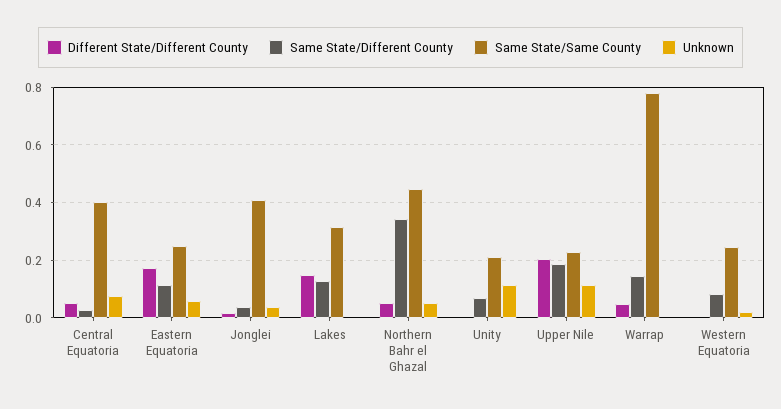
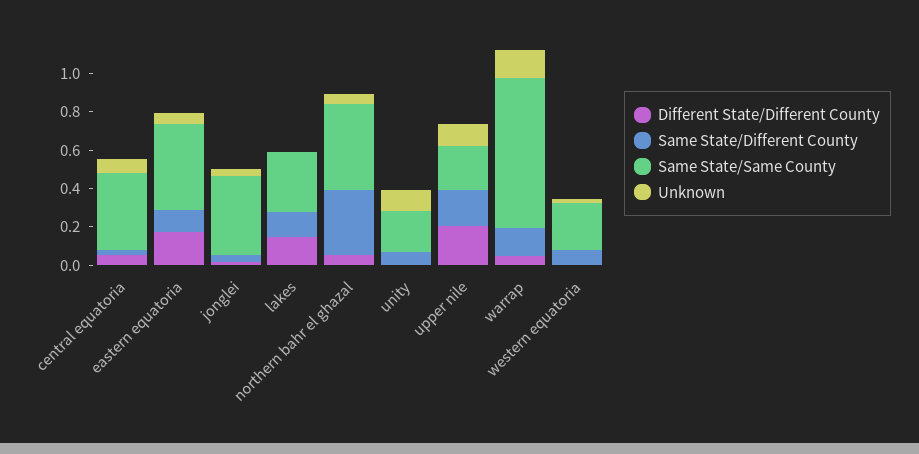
  {
    "Different State/Different County": {
      "Central Equatoria": 0.05,
      "Eastern Equatoria": 0.175,
      "Jonglei": 0.025,
      "Lakes": 0.15,
      "Northern Bahr el Ghazal": 0.05,
      "Unity": 0,
      "Upper Nile": 0.2,
      "Warrap": 0.05,
      "Western Equatoria": 0
    },
    "Same State/Different County": {
      "Central Equatoria": 0.025,
      "Eastern Equatoria": 0.125,
      "Jonglei": 0.025,
      "Lakes": 0.125,
      "Northern Bahr el Ghazal": 0.35,
      "Unity": 0.075,
      "Upper Nile": 0.175,
      "Warrap": 0.15,
      "Western Equatoria": 0.075
    },
    "Same State/Same County": {
      "Central Equatoria": 0.4,
-     "Eastern Equatoria": 0.25,
+     "Eastern Equatoria": 0.45,
      "Jonglei": 0.4,
      "Lakes": 0.325,
      "Northern Bahr el Ghazal": 0.45,
      "Unity": 0.2,
      "Upper Nile": 0.225,
      "Warrap": 0.775,
      "Western Equatoria": 0.25
    },
    "Unknown": {
      "Central Equatoria": 0.075,
      "Eastern Equatoria": 0.05,
      "Jonglei": 0.025,
      "Lakes": 0,
      "Northern Bahr el Ghazal": 0.05,
      "Unity": 0.125,
      "Upper Nile": 0.125,
-     "Warrap": 0,
+     "Warrap": 0.15,
      "Western Equatoria": 0.025
    }
  }

